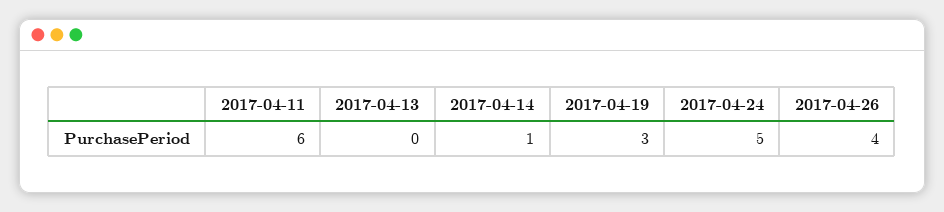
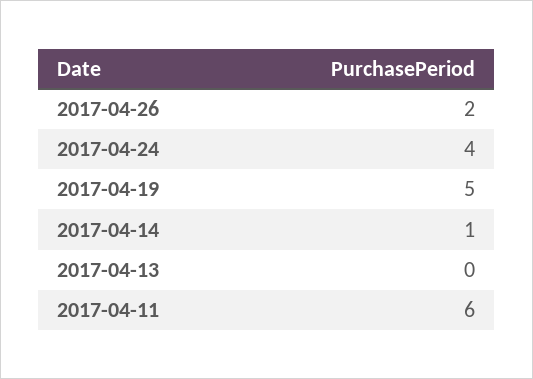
  {
    "2017-04-11": 6,
    "2017-04-13": 0,
    "2017-04-14": 1,
-   "2017-04-19": 3,
+   "2017-04-19": 5,
-   "2017-04-24": 5,
+   "2017-04-24": 4,
-   "2017-04-26": 4
+   "2017-04-26": 2
  }

